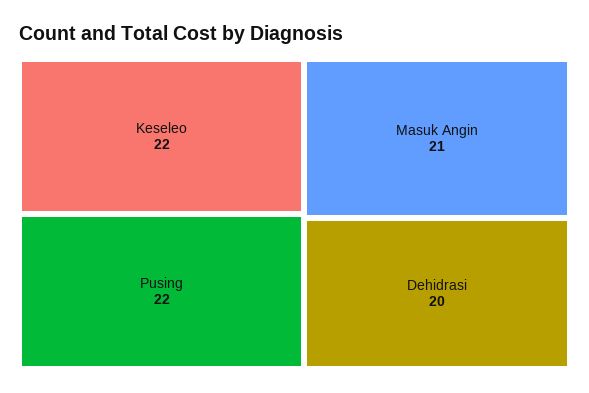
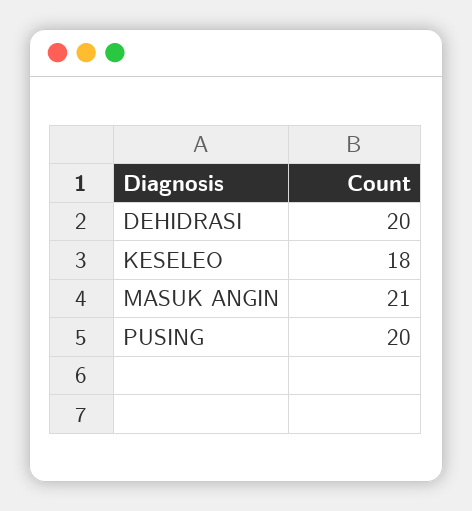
  {
-   "Keseleo": 22,
+   "Keseleo": 18,
-   "Pusing": 22,
+   "Pusing": 20,
    "Masuk Angin": 21,
    "Dehidrasi": 20
  }

